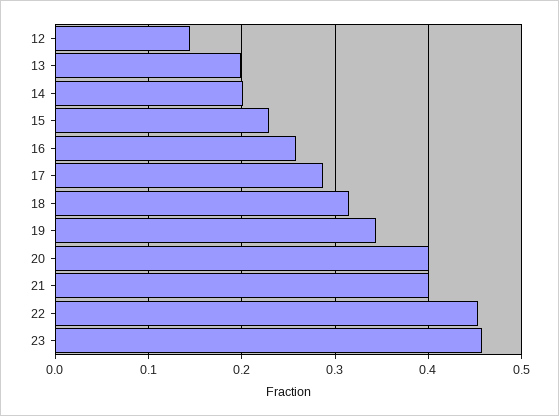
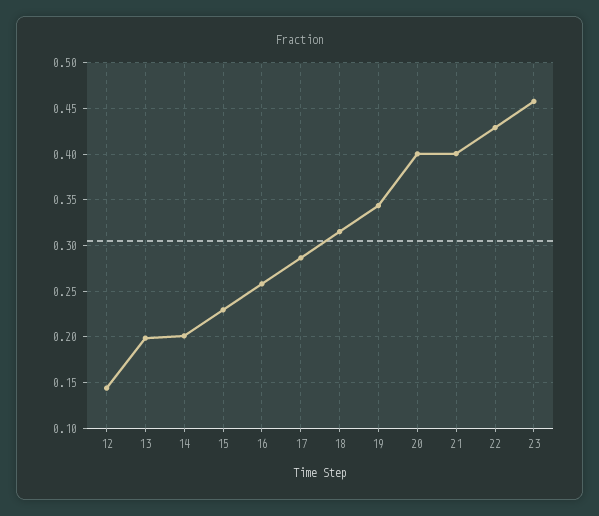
  {
    "12": 0.14,
    "13": 0.2,
    "14": 0.2,
    "15": 0.23,
    "16": 0.26,
    "17": 0.29,
    "18": 0.32,
    "19": 0.34,
    "20": 0.4,
    "21": 0.4,
-   "22": 0.45,
+   "22": 0.43,
    "23": 0.46
  }

